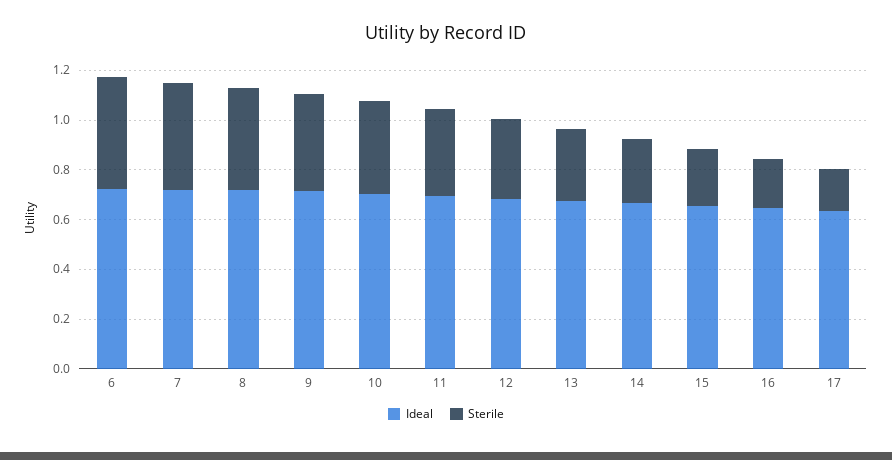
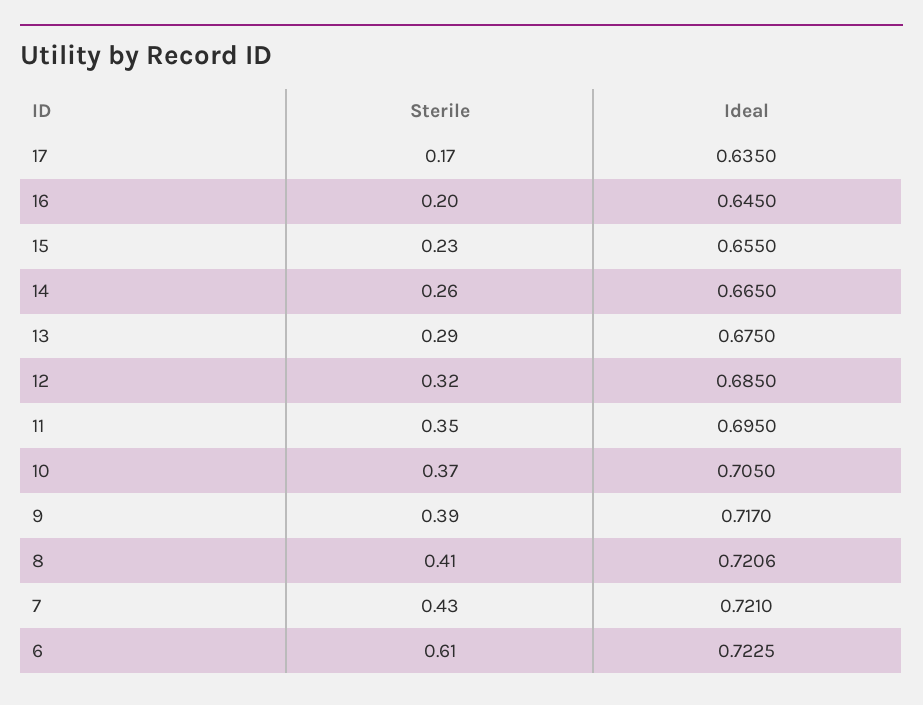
  {
    "Ideal": {
      "6": 0.7225,
      "7": 0.721,
      "8": 0.7206,
      "9": 0.717,
      "10": 0.705,
      "11": 0.695,
      "12": 0.685,
      "13": 0.675,
      "14": 0.665,
      "15": 0.655,
      "16": 0.645,
      "17": 0.635
    },
    "Sterile": {
-     "6": 0.45,
+     "6": 0.61,
      "7": 0.43,
      "8": 0.41,
      "9": 0.39,
      "10": 0.37,
      "11": 0.35,
      "12": 0.32,
      "13": 0.29,
      "14": 0.26,
      "15": 0.23,
      "16": 0.2,
      "17": 0.17
    }
  }

